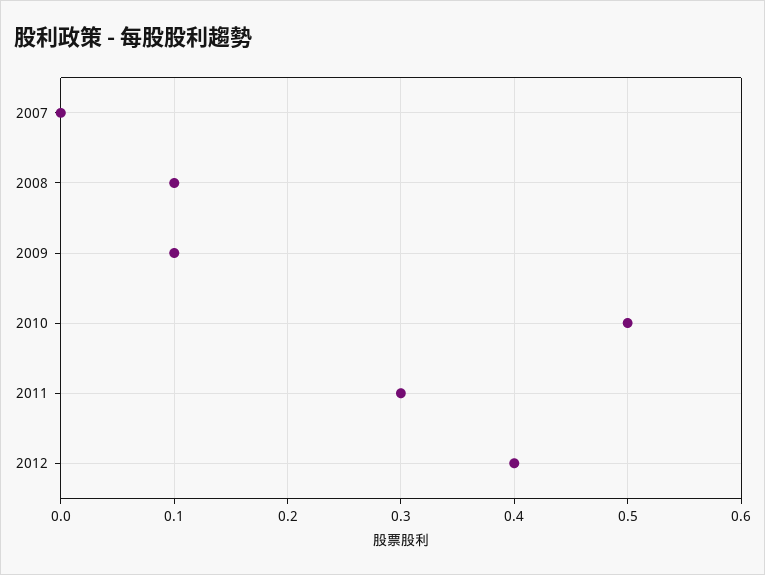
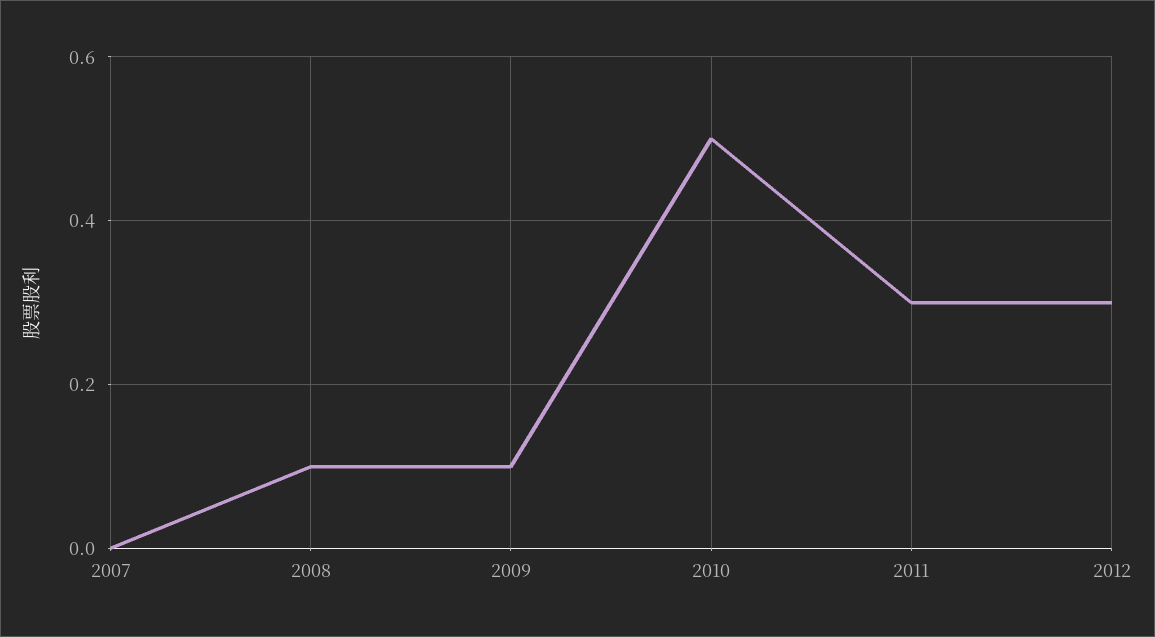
  {
    "2007": 0,
    "2008": 0.1,
    "2009": 0.1,
    "2010": 0.5,
    "2011": 0.3,
-   "2012": 0.4
+   "2012": 0.3
  }

